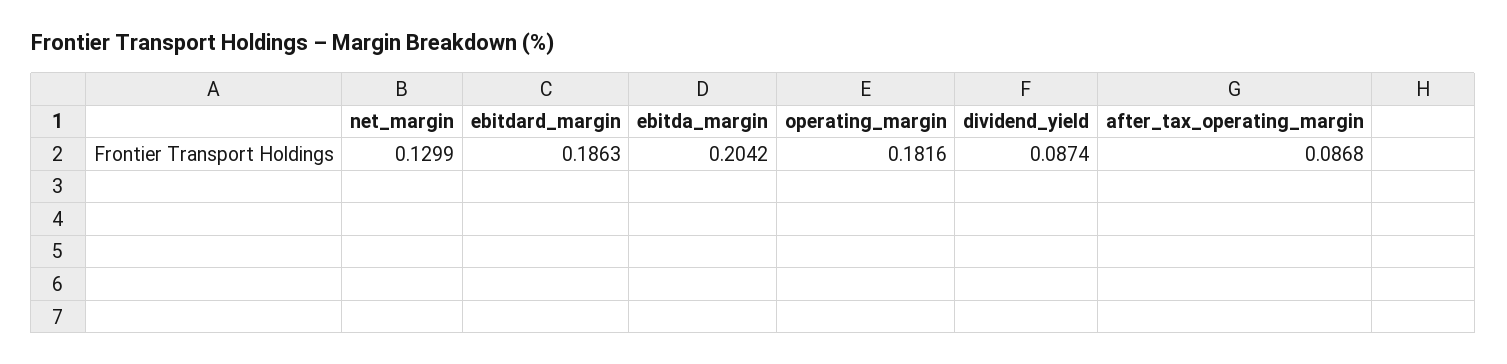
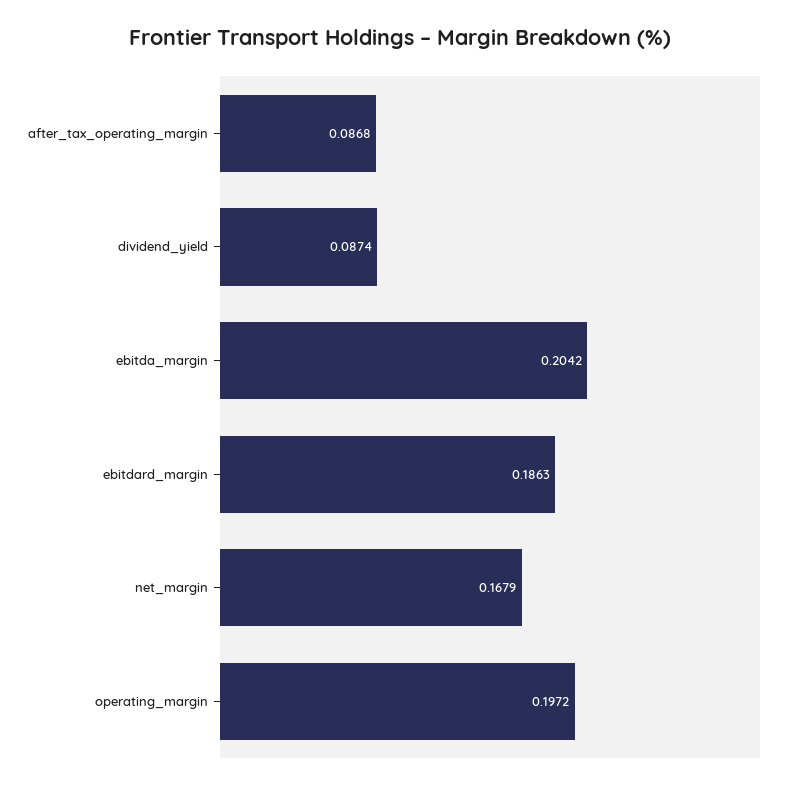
  {
-   "net_margin": 0.1299,
+   "net_margin": 0.1679,
    "ebitdard_margin": 0.1863,
    "ebitda_margin": 0.2042,
-   "operating_margin": 0.1816,
+   "operating_margin": 0.1972,
    "dividend_yield": 0.0874,
    "after_tax_operating_margin": 0.0868
  }

